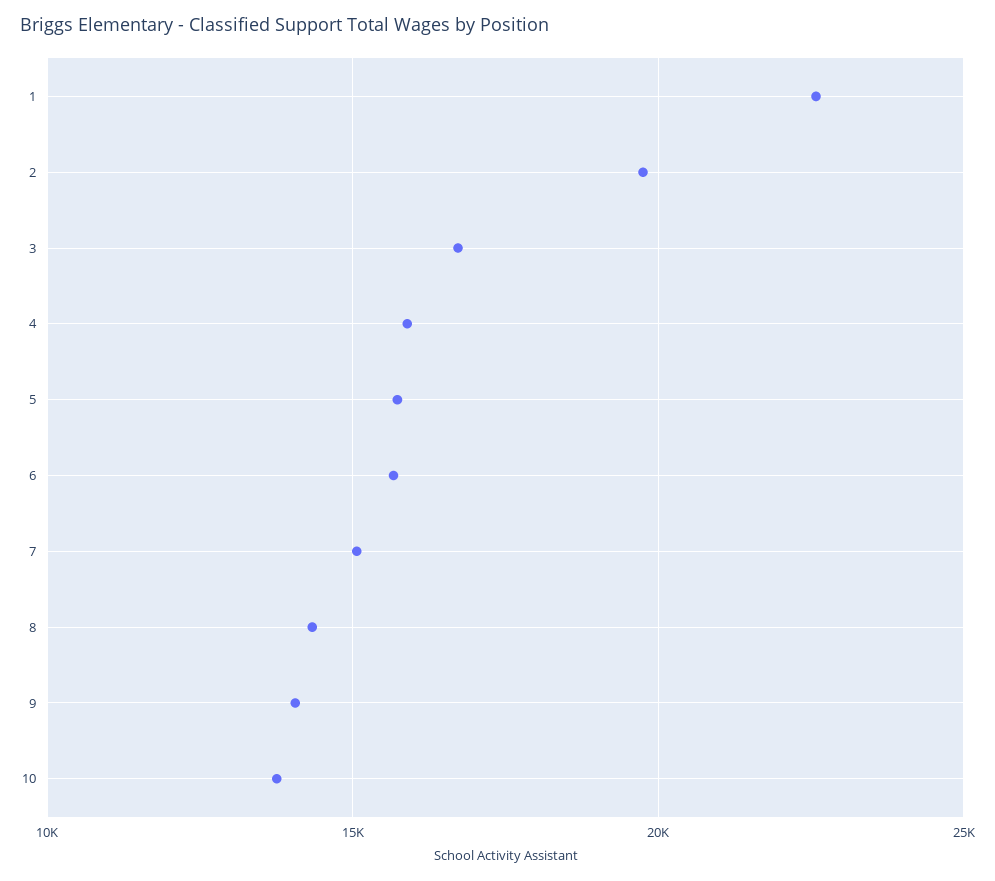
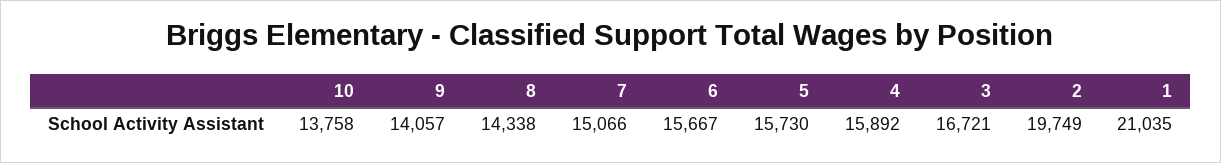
  {
-   "1": 22500,
+   "1": 21035,
    "2": 19749,
    "3": 16721,
    "4": 15892,
    "5": 15730,
    "6": 15667,
    "7": 15066,
    "8": 14338,
    "9": 14057,
    "10": 13758
  }

